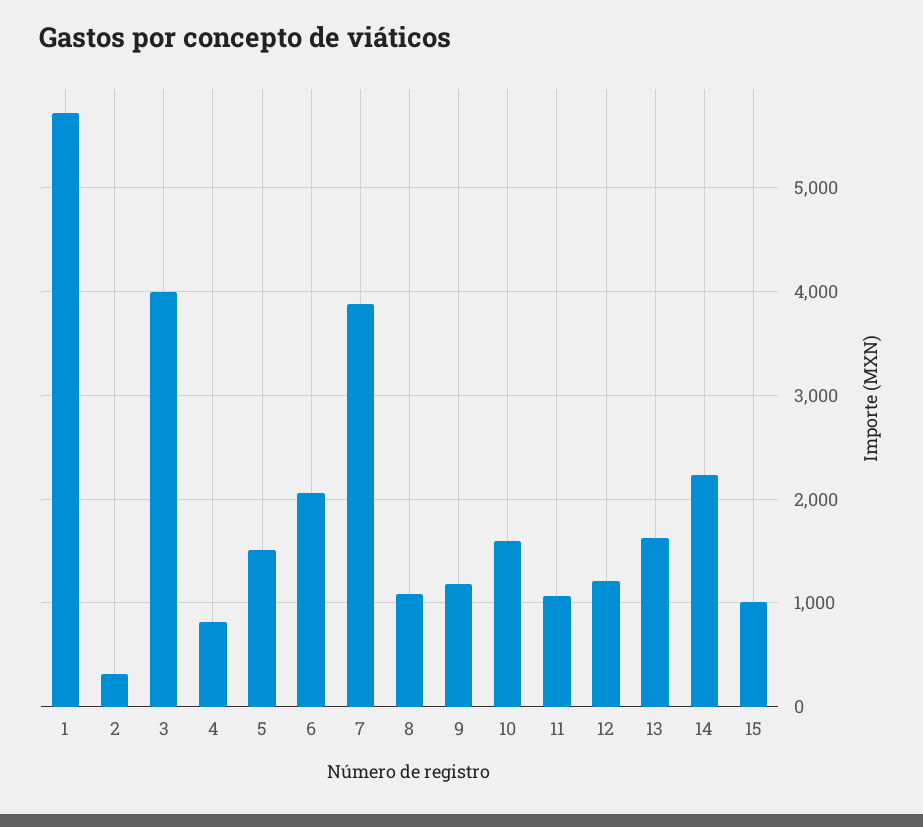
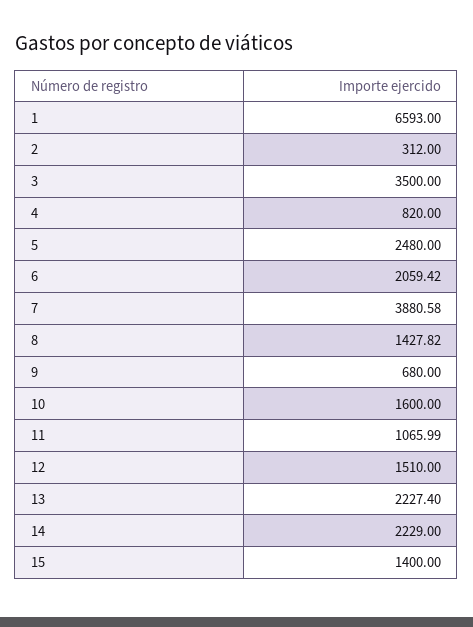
  {
-   "1": 5700,
+   "1": 6593,
    "2": 312,
-   "3": 4000,
+   "3": 3500,
    "4": 820,
-   "5": 1500,
+   "5": 2480,
    "6": 2059.42,
    "7": 3880.58,
-   "8": 1100,
+   "8": 1427.82,
-   "9": 1200,
+   "9": 680,
    "10": 1600,
    "11": 1065.99,
-   "12": 1200,
+   "12": 1510,
-   "13": 1600,
+   "13": 2227.4,
    "14": 2229,
-   "15": 1000
+   "15": 1400
  }

